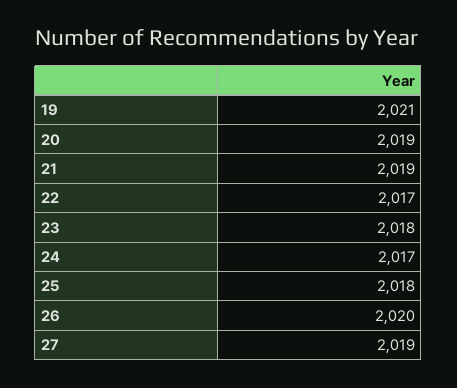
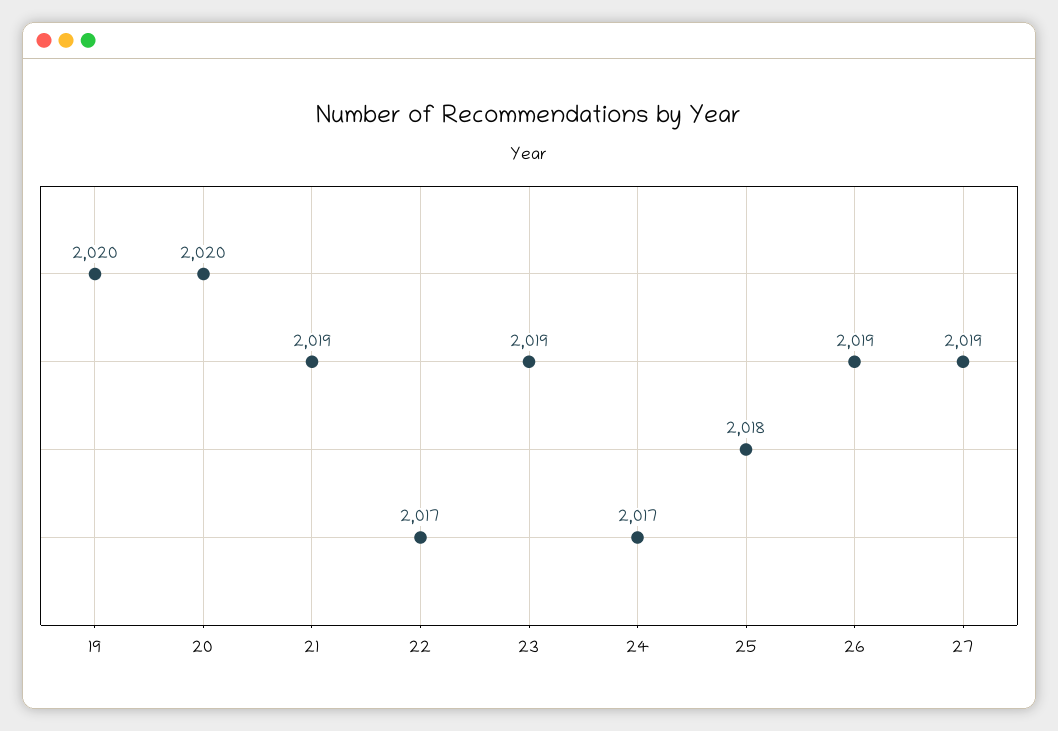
  {
-   "19": 2021,
+   "19": 2020,
-   "20": 2019,
+   "20": 2020,
    "21": 2019,
    "22": 2017,
-   "23": 2018,
+   "23": 2019,
    "24": 2017,
    "25": 2018,
-   "26": 2020,
+   "26": 2019,
    "27": 2019
  }

